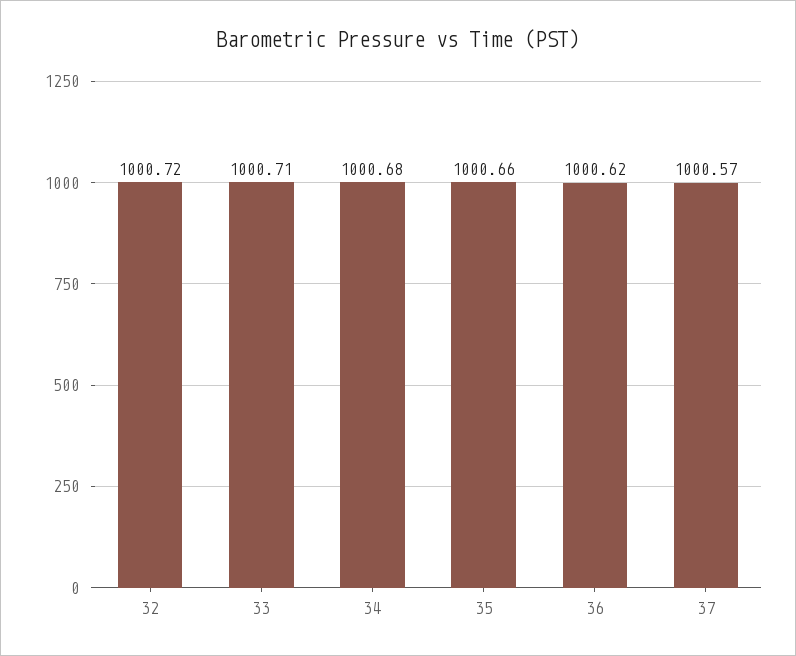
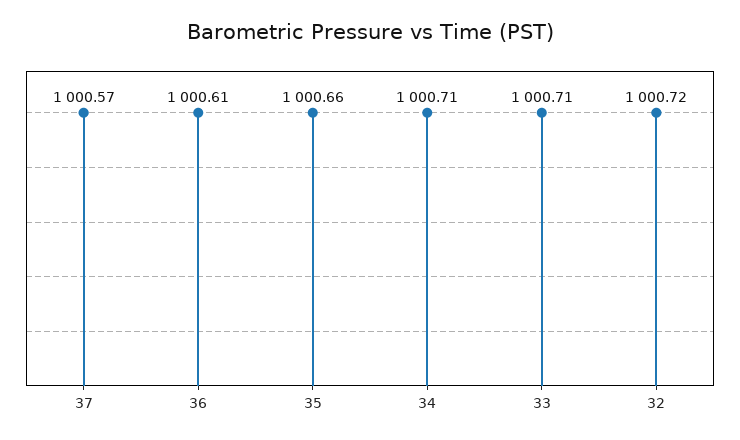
  {
    "32": 1000.72,
    "33": 1000.71,
-   "34": 1000.68,
+   "34": 1000.71,
    "35": 1000.66,
-   "36": 1000.62,
+   "36": 1000.61,
    "37": 1000.57
  }

